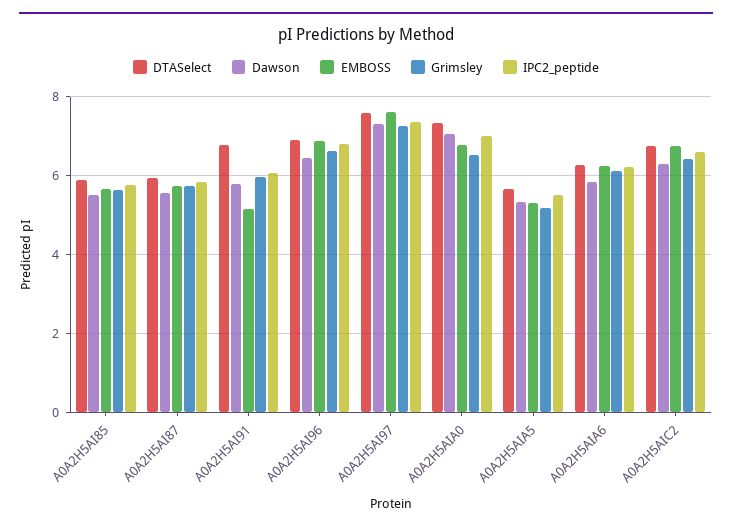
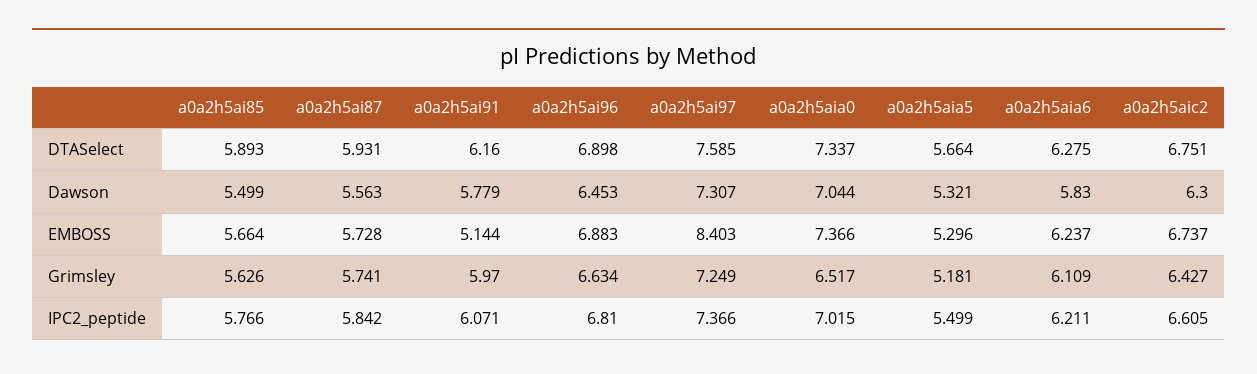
  {
    "DTASelect": {
      "A0A2H5AI85": 5.893,
      "A0A2H5AI87": 5.931,
-     "A0A2H5AI91": 6.8,
+     "A0A2H5AI91": 6.16,
      "A0A2H5AI96": 6.898,
      "A0A2H5AI97": 7.585,
      "A0A2H5AIA0": 7.337,
      "A0A2H5AIA5": 5.664,
      "A0A2H5AIA6": 6.275,
      "A0A2H5AIC2": 6.751
    },
    "Dawson": {
      "A0A2H5AI85": 5.499,
      "A0A2H5AI87": 5.563,
      "A0A2H5AI91": 5.779,
      "A0A2H5AI96": 6.453,
      "A0A2H5AI97": 7.307,
      "A0A2H5AIA0": 7.044,
      "A0A2H5AIA5": 5.321,
      "A0A2H5AIA6": 5.83,
      "A0A2H5AIC2": 6.3
    },
    "EMBOSS": {
      "A0A2H5AI85": 5.664,
      "A0A2H5AI87": 5.728,
      "A0A2H5AI91": 5.144,
      "A0A2H5AI96": 6.883,
-     "A0A2H5AI97": 7.6,
+     "A0A2H5AI97": 8.403,
-     "A0A2H5AIA0": 6.8,
+     "A0A2H5AIA0": 7.366,
      "A0A2H5AIA5": 5.296,
      "A0A2H5AIA6": 6.237,
      "A0A2H5AIC2": 6.737
    },
    "Grimsley": {
      "A0A2H5AI85": 5.626,
      "A0A2H5AI87": 5.741,
      "A0A2H5AI91": 5.97,
      "A0A2H5AI96": 6.634,
      "A0A2H5AI97": 7.249,
      "A0A2H5AIA0": 6.517,
      "A0A2H5AIA5": 5.181,
      "A0A2H5AIA6": 6.109,
      "A0A2H5AIC2": 6.427
    },
    "IPC2_peptide": {
      "A0A2H5AI85": 5.766,
      "A0A2H5AI87": 5.842,
      "A0A2H5AI91": 6.071,
      "A0A2H5AI96": 6.81,
      "A0A2H5AI97": 7.366,
      "A0A2H5AIA0": 7.015,
      "A0A2H5AIA5": 5.499,
      "A0A2H5AIA6": 6.211,
      "A0A2H5AIC2": 6.605
    }
  }

